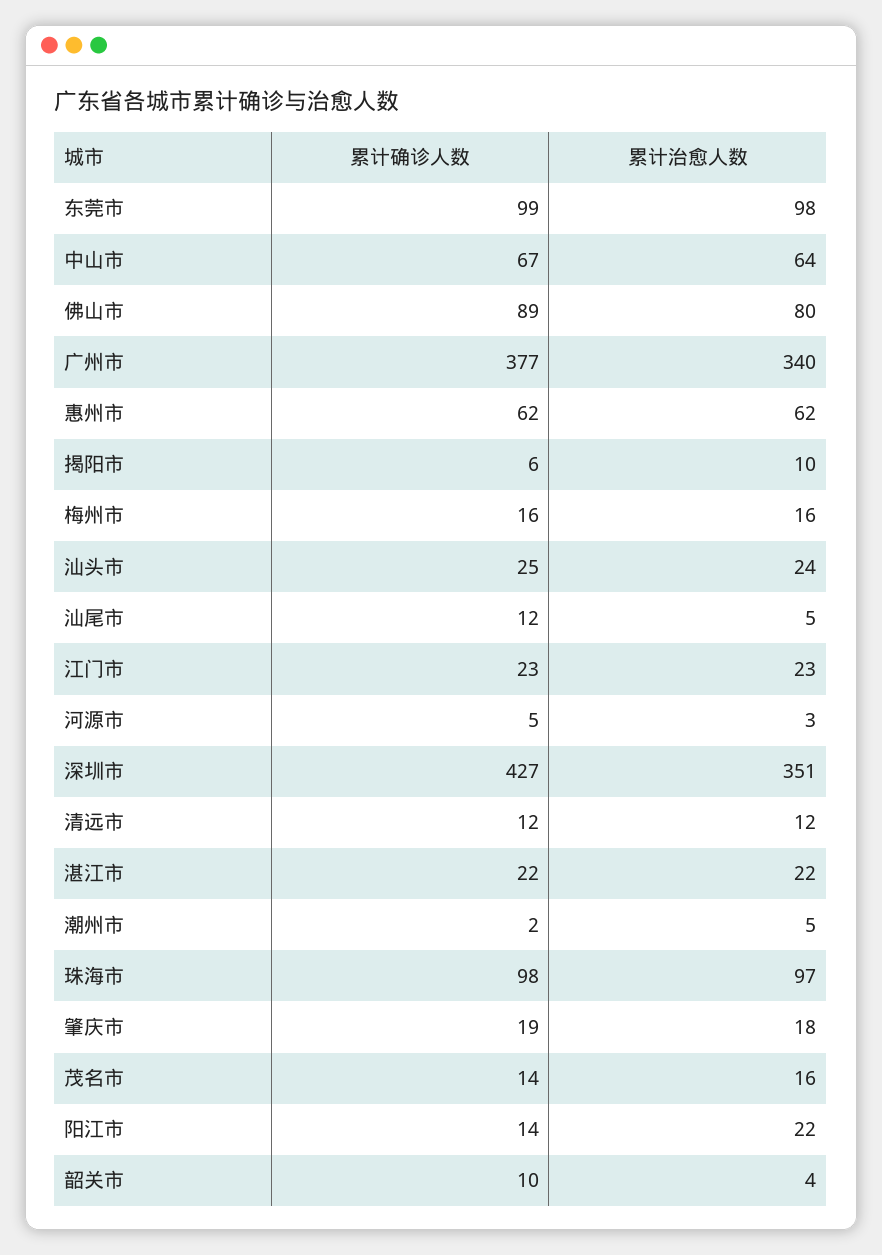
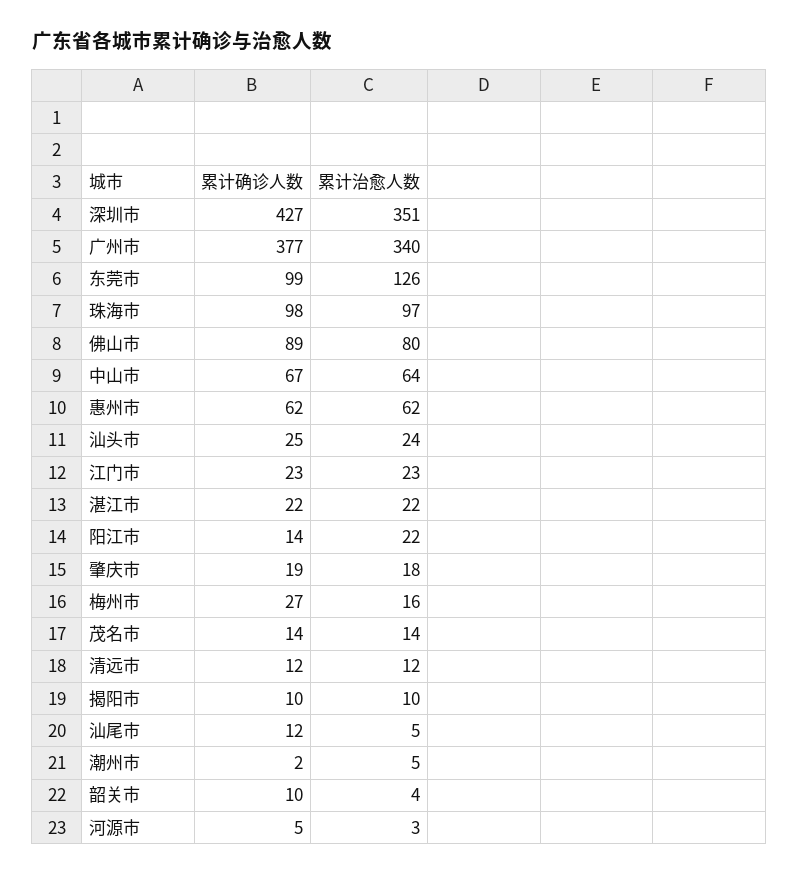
  {
    "累计确诊人数": {
      "东莞市": 99,
      "中山市": 67,
      "佛山市": 89,
      "广州市": 377,
      "惠州市": 62,
-     "揭阳市": 6,
+     "揭阳市": 10,
-     "梅州市": 16,
+     "梅州市": 27,
      "汕头市": 25,
      "汕尾市": 12,
      "江门市": 23,
      "河源市": 5,
      "深圳市": 427,
      "清远市": 12,
      "湛江市": 22,
      "潮州市": 2,
      "珠海市": 98,
      "肇庆市": 19,
      "茂名市": 14,
      "阳江市": 14,
      "韶关市": 10
    },
    "累计治愈人数": {
-     "东莞市": 98,
+     "东莞市": 126,
      "中山市": 64,
      "佛山市": 80,
      "广州市": 340,
      "惠州市": 62,
      "揭阳市": 10,
      "梅州市": 16,
      "汕头市": 24,
      "汕尾市": 5,
      "江门市": 23,
      "河源市": 3,
      "深圳市": 351,
      "清远市": 12,
      "湛江市": 22,
      "潮州市": 5,
      "珠海市": 97,
      "肇庆市": 18,
-     "茂名市": 16,
+     "茂名市": 14,
      "阳江市": 22,
      "韶关市": 4
    }
  }

